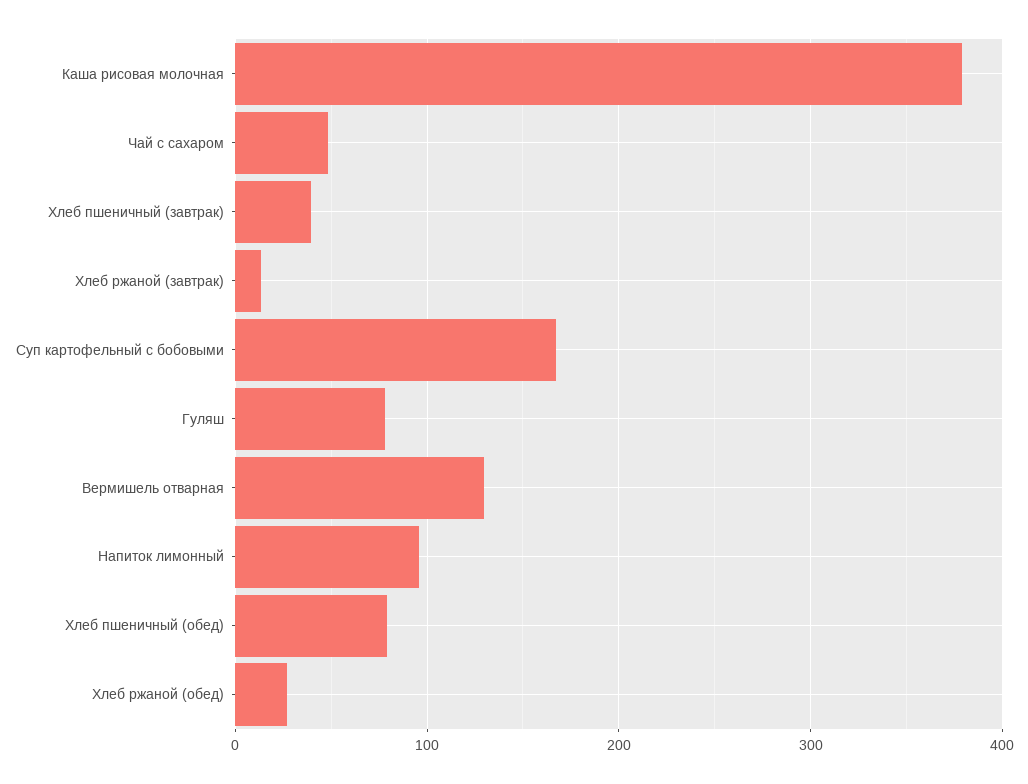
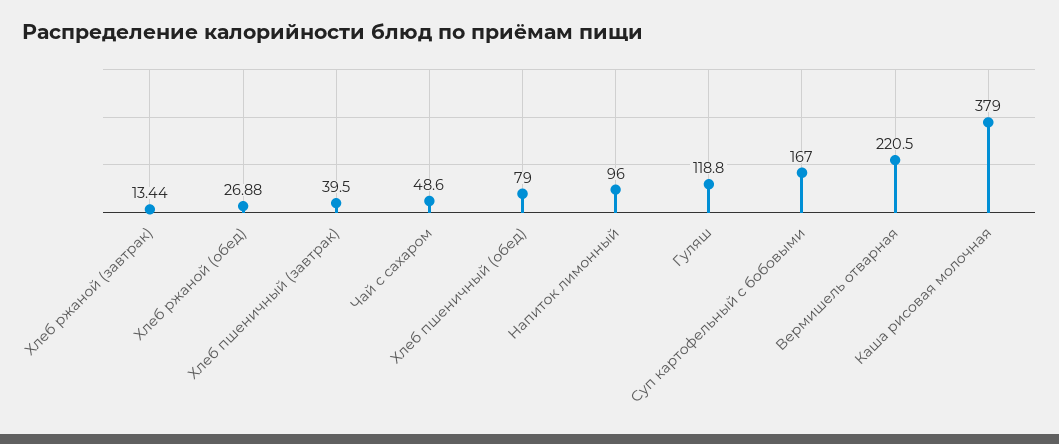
  {
    "Каша рисовая молочная": 379,
    "Чай с сахаром": 48.6,
    "Хлеб пшеничный (завтрак)": 39.5,
    "Хлеб ржаной (завтрак)": 13.44,
    "Суп картофельный с бобовыми": 167,
-   "Гуляш": 80,
+   "Гуляш": 118.8,
-   "Вермишель отварная": 130,
+   "Вермишель отварная": 220.5,
    "Напиток лимонный": 96,
    "Хлеб пшеничный (обед)": 79,
    "Хлеб ржаной (обед)": 26.88
  }

